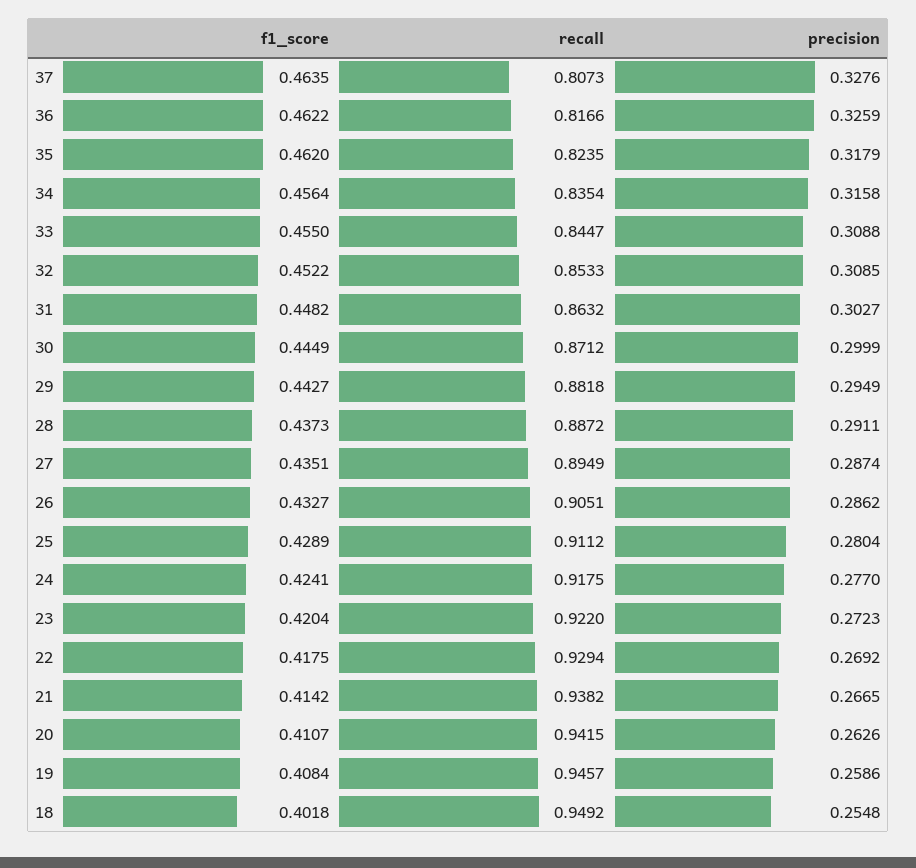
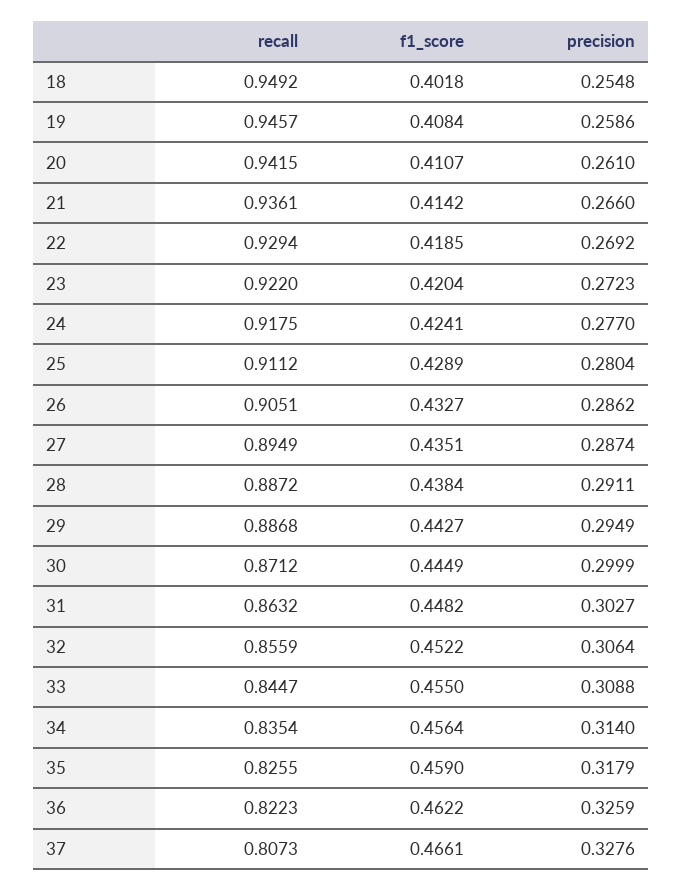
  {
    "f1_score": {
-     "37": 0.4635,
+     "37": 0.4661,
      "36": 0.4622,
-     "35": 0.462,
+     "35": 0.459,
      "34": 0.4564,
      "33": 0.455,
      "32": 0.4522,
      "31": 0.4482,
      "30": 0.4449,
      "29": 0.4427,
-     "28": 0.4373,
+     "28": 0.4384,
      "27": 0.4351,
      "26": 0.4327,
      "25": 0.4289,
      "24": 0.4241,
      "23": 0.4204,
-     "22": 0.4175,
+     "22": 0.4185,
      "21": 0.4142,
      "20": 0.4107,
      "19": 0.4084,
      "18": 0.4018
    },
    "recall": {
      "37": 0.8073,
-     "36": 0.8166,
+     "36": 0.8223,
-     "35": 0.8235,
+     "35": 0.8255,
      "34": 0.8354,
      "33": 0.8447,
-     "32": 0.8533,
+     "32": 0.8559,
      "31": 0.8632,
      "30": 0.8712,
-     "29": 0.8818,
+     "29": 0.8868,
      "28": 0.8872,
      "27": 0.8949,
      "26": 0.9051,
      "25": 0.9112,
      "24": 0.9175,
      "23": 0.922,
      "22": 0.9294,
-     "21": 0.9382,
+     "21": 0.9361,
      "20": 0.9415,
      "19": 0.9457,
      "18": 0.9492
    },
    "precision": {
      "37": 0.3276,
      "36": 0.3259,
      "35": 0.3179,
-     "34": 0.3158,
+     "34": 0.314,
      "33": 0.3088,
-     "32": 0.3085,
+     "32": 0.3064,
      "31": 0.3027,
      "30": 0.2999,
      "29": 0.2949,
      "28": 0.2911,
      "27": 0.2874,
      "26": 0.2862,
      "25": 0.2804,
      "24": 0.277,
      "23": 0.2723,
      "22": 0.2692,
-     "21": 0.2665,
+     "21": 0.266,
-     "20": 0.2626,
+     "20": 0.261,
      "19": 0.2586,
      "18": 0.2548
    }
  }

